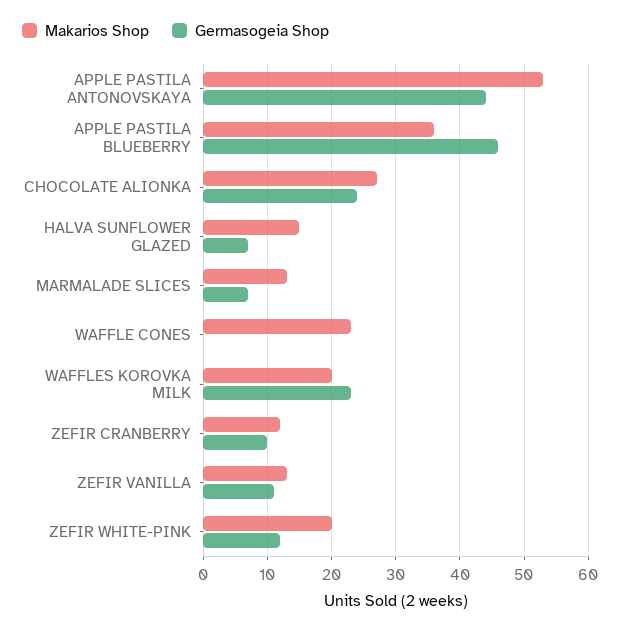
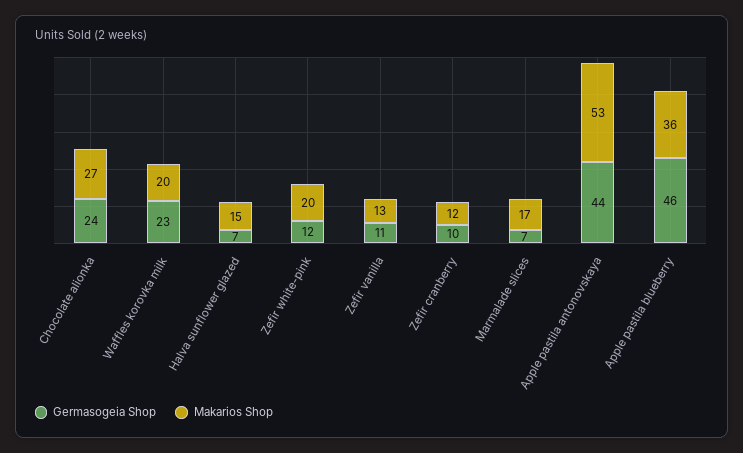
  {
    "Makarios Shop": {
      "APPLE PASTILA ANTONOVSKAYA": 53,
      "APPLE PASTILA BLUEBERRY": 36,
      "CHOCOLATE ALIONKA": 27,
      "HALVA SUNFLOWER GLAZED": 15,
-     "MARMALADE SLICES": 13,
+     "MARMALADE SLICES": 17,
-     "WAFFLE CONES": 23,
      "WAFFLES KOROVKA MILK": 20,
      "ZEFIR CRANBERRY": 12,
      "ZEFIR VANILLA": 13,
      "ZEFIR WHITE-PINK": 20
    },
    "Germasogeia Shop": {
      "APPLE PASTILA ANTONOVSKAYA": 44,
      "APPLE PASTILA BLUEBERRY": 46,
      "CHOCOLATE ALIONKA": 24,
      "HALVA SUNFLOWER GLAZED": 7,
      "MARMALADE SLICES": 7,
-     "WAFFLE CONES": 0,
      "WAFFLES KOROVKA MILK": 23,
      "ZEFIR CRANBERRY": 10,
      "ZEFIR VANILLA": 11,
      "ZEFIR WHITE-PINK": 12
    }
  }

